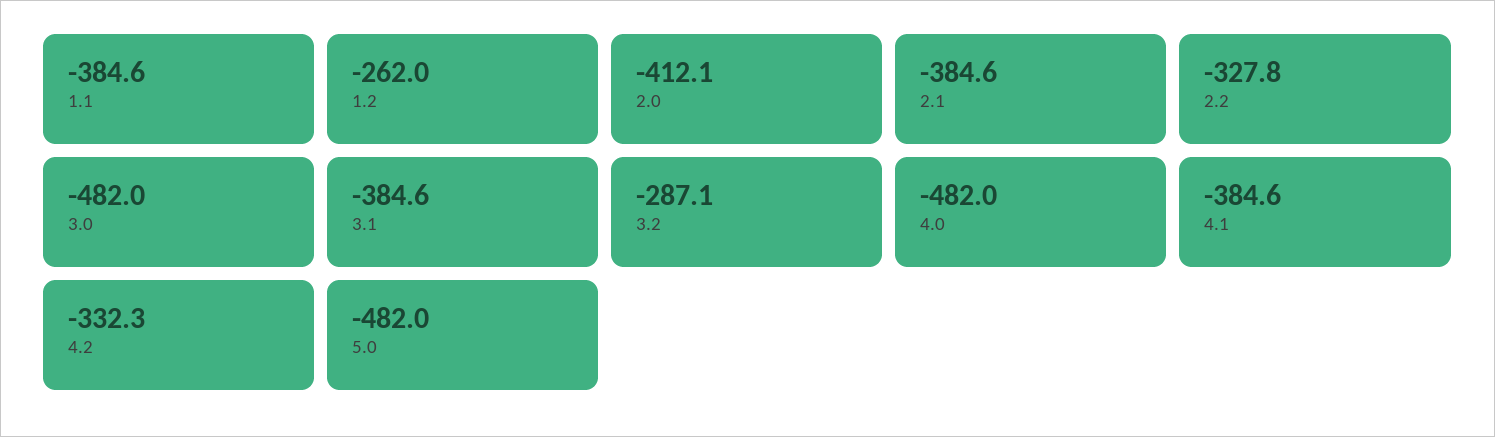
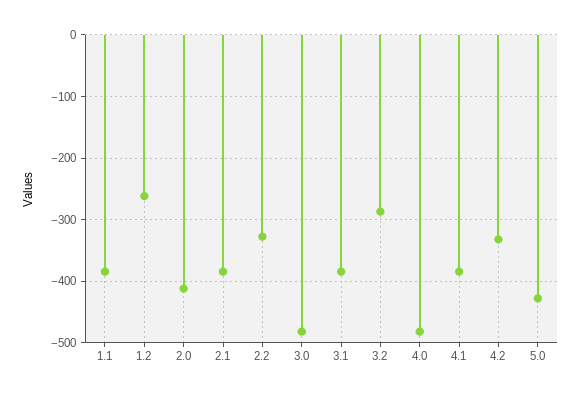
  {
    "1.1": -384.6,
    "1.2": -262,
    "2.0": -412.1,
    "2.1": -384.6,
    "2.2": -327.8,
    "3.0": -482,
    "3.1": -384.6,
    "3.2": -287.1,
    "4.0": -482,
    "4.1": -384.6,
    "4.2": -332.3,
-   "5.0": -482
+   "5.0": -430
  }

